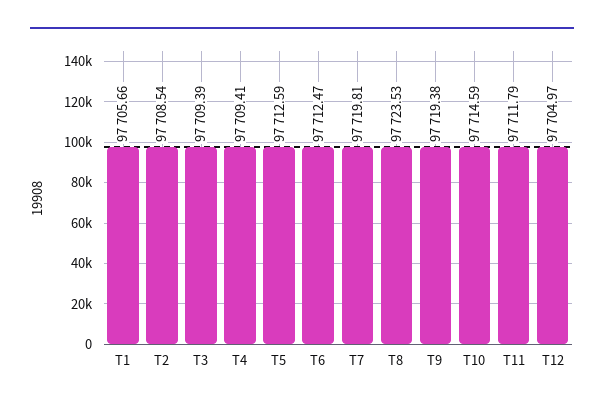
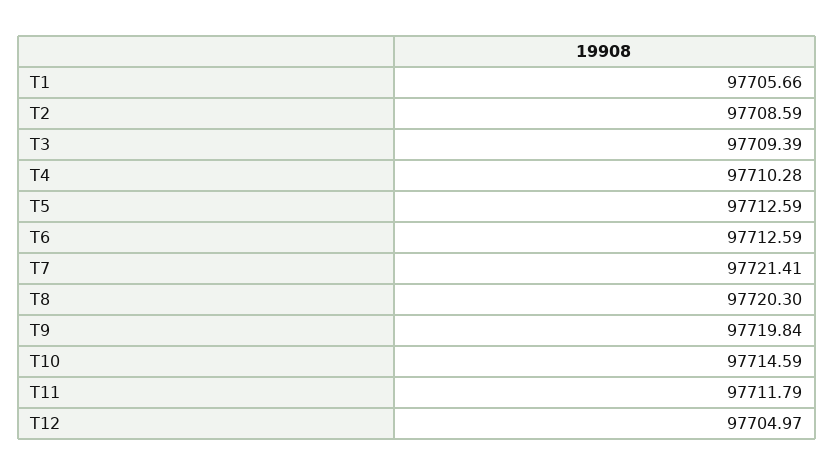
  {
    "T1": 97705.66,
-   "T2": 97708.54,
+   "T2": 97708.59,
    "T3": 97709.39,
-   "T4": 97709.41,
+   "T4": 97710.28,
    "T5": 97712.59,
-   "T6": 97712.47,
+   "T6": 97712.59,
-   "T7": 97719.81,
+   "T7": 97721.41,
-   "T8": 97723.53,
+   "T8": 97720.3,
-   "T9": 97719.38,
+   "T9": 97719.84,
    "T10": 97714.59,
    "T11": 97711.79,
    "T12": 97704.97
  }

